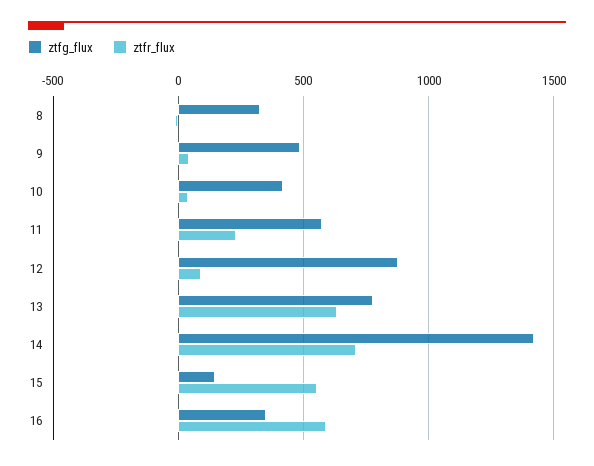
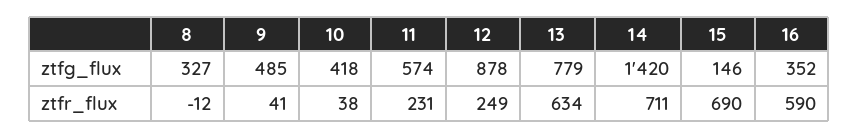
  {
    "ztfg_flux": {
      "8": 327,
      "9": 485,
      "10": 418,
      "11": 574,
      "12": 878,
      "13": 779,
      "14": 1420,
      "15": 146,
      "16": 352
    },
    "ztfr_flux": {
      "8": -12,
      "9": 41,
      "10": 38,
      "11": 231,
-     "12": 100,
+     "12": 249,
      "13": 634,
      "14": 711,
-     "15": 550,
+     "15": 690,
      "16": 590
    }
  }

